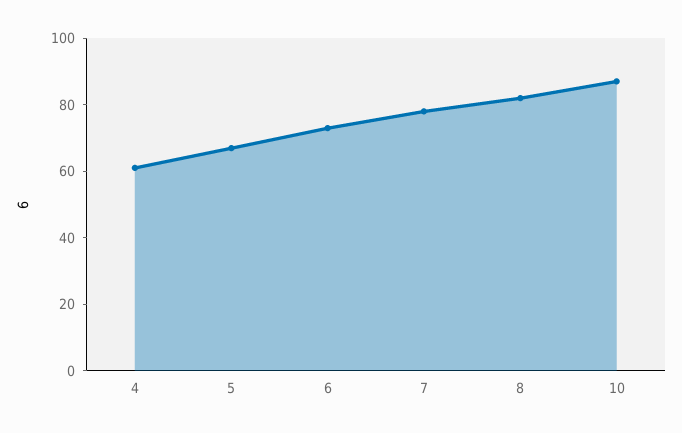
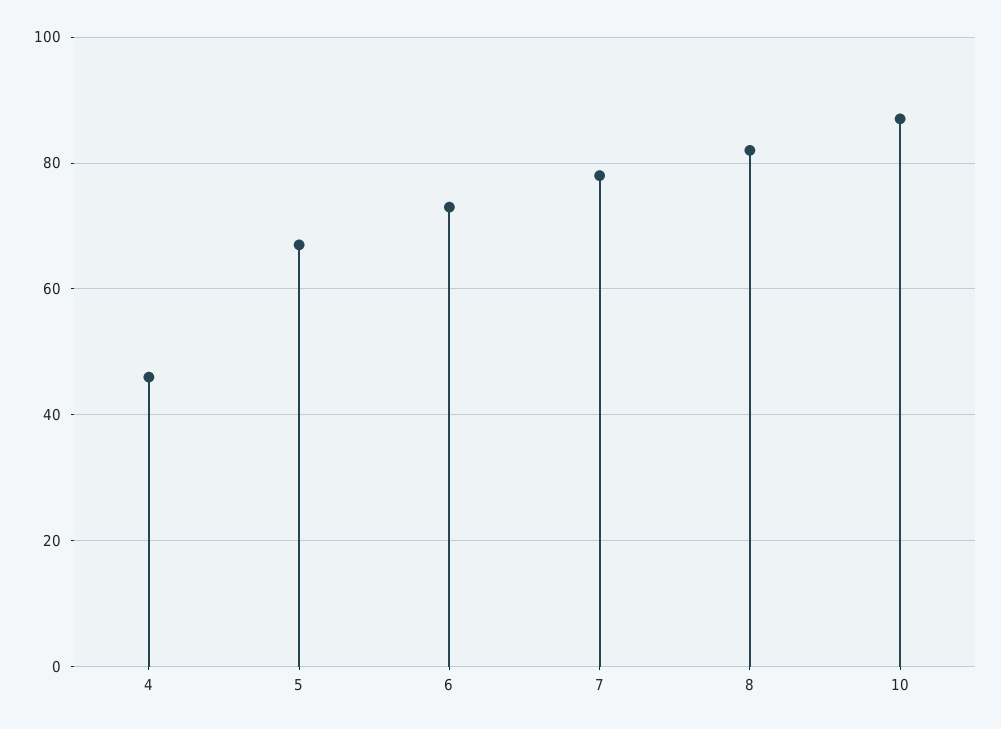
  {
-   "4": 60,
+   "4": 45,
    "5": 65,
    "6": 75,
    "7": 80,
    "8": 80,
    "10": 85
  }

